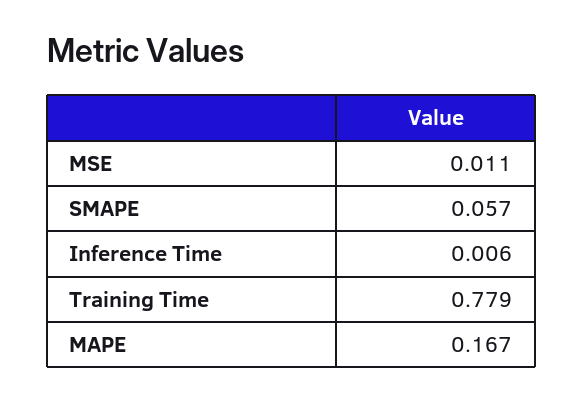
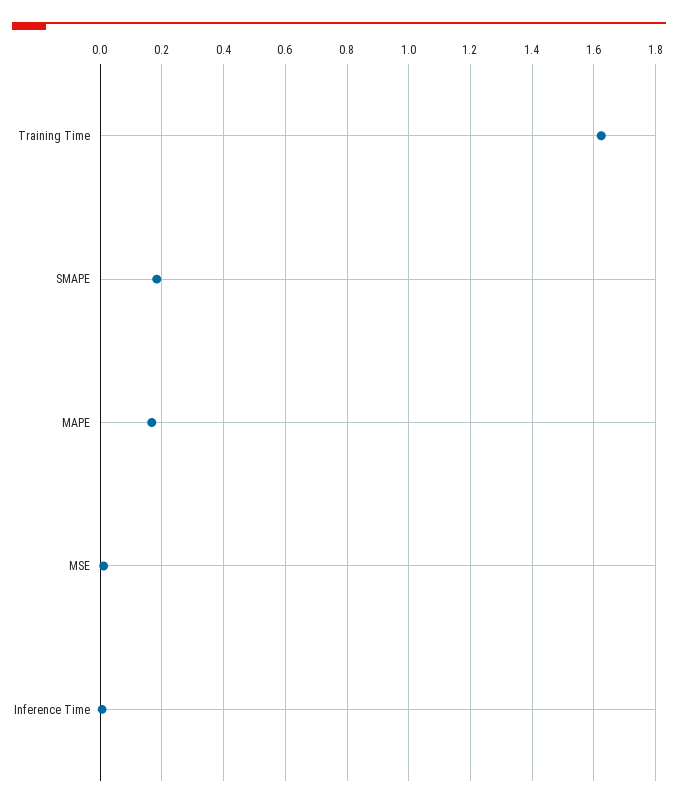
  {
    "MSE": 0.011,
-   "SMAPE": 0.057,
+   "SMAPE": 0.18,
    "Inference Time": 0.006,
-   "Training Time": 0.779,
+   "Training Time": 1.62,
    "MAPE": 0.167
  }

